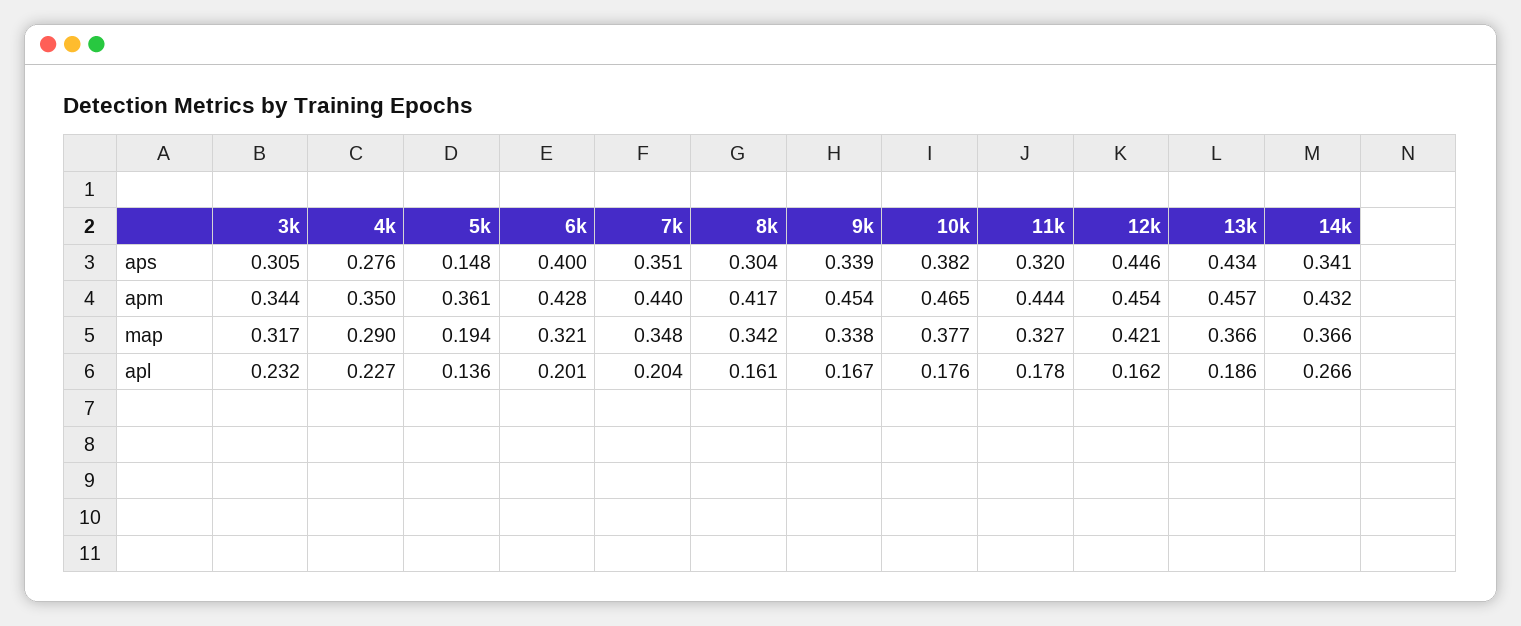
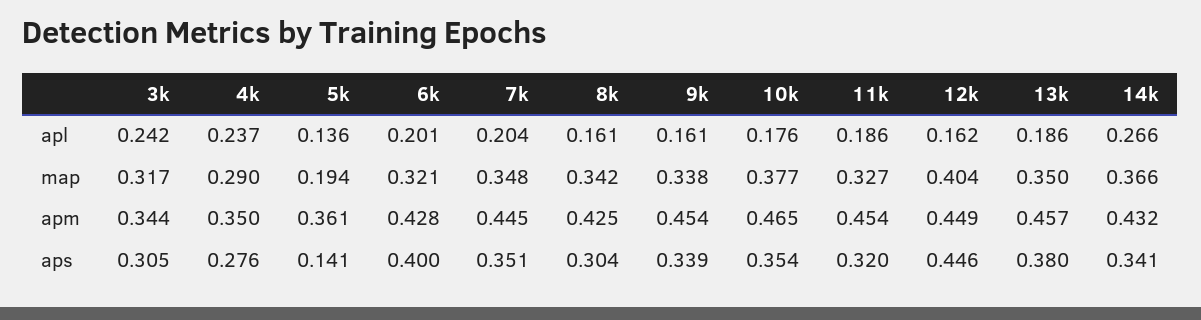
  {
    "3k": {
      "aps": 0.305,
      "apm": 0.344,
      "map": 0.317,
-     "apl": 0.232
+     "apl": 0.242
    },
    "4k": {
      "aps": 0.276,
      "apm": 0.35,
      "map": 0.29,
-     "apl": 0.227
+     "apl": 0.237
    },
    "5k": {
-     "aps": 0.148,
+     "aps": 0.141,
      "apm": 0.361,
      "map": 0.194,
      "apl": 0.136
    },
    "6k": {
      "aps": 0.4,
      "apm": 0.428,
      "map": 0.321,
      "apl": 0.201
    },
    "7k": {
      "aps": 0.351,
-     "apm": 0.44,
+     "apm": 0.445,
      "map": 0.348,
      "apl": 0.204
    },
    "8k": {
      "aps": 0.304,
-     "apm": 0.417,
+     "apm": 0.425,
      "map": 0.342,
      "apl": 0.161
    },
    "9k": {
      "aps": 0.339,
      "apm": 0.454,
      "map": 0.338,
-     "apl": 0.167
+     "apl": 0.161
    },
    "10k": {
-     "aps": 0.382,
+     "aps": 0.354,
      "apm": 0.465,
      "map": 0.377,
      "apl": 0.176
    },
    "11k": {
      "aps": 0.32,
-     "apm": 0.444,
+     "apm": 0.454,
      "map": 0.327,
-     "apl": 0.178
+     "apl": 0.186
    },
    "12k": {
      "aps": 0.446,
-     "apm": 0.454,
+     "apm": 0.449,
-     "map": 0.421,
+     "map": 0.404,
      "apl": 0.162
    },
    "13k": {
-     "aps": 0.434,
+     "aps": 0.38,
      "apm": 0.457,
-     "map": 0.366,
+     "map": 0.35,
      "apl": 0.186
    },
    "14k": {
      "aps": 0.341,
      "apm": 0.432,
      "map": 0.366,
      "apl": 0.266
    }
  }

